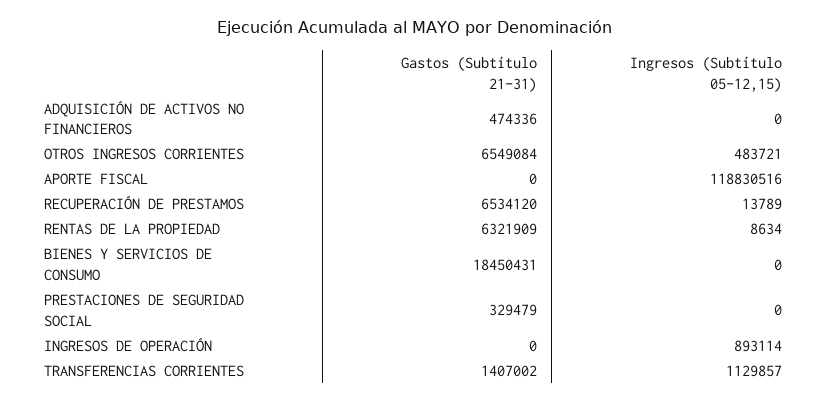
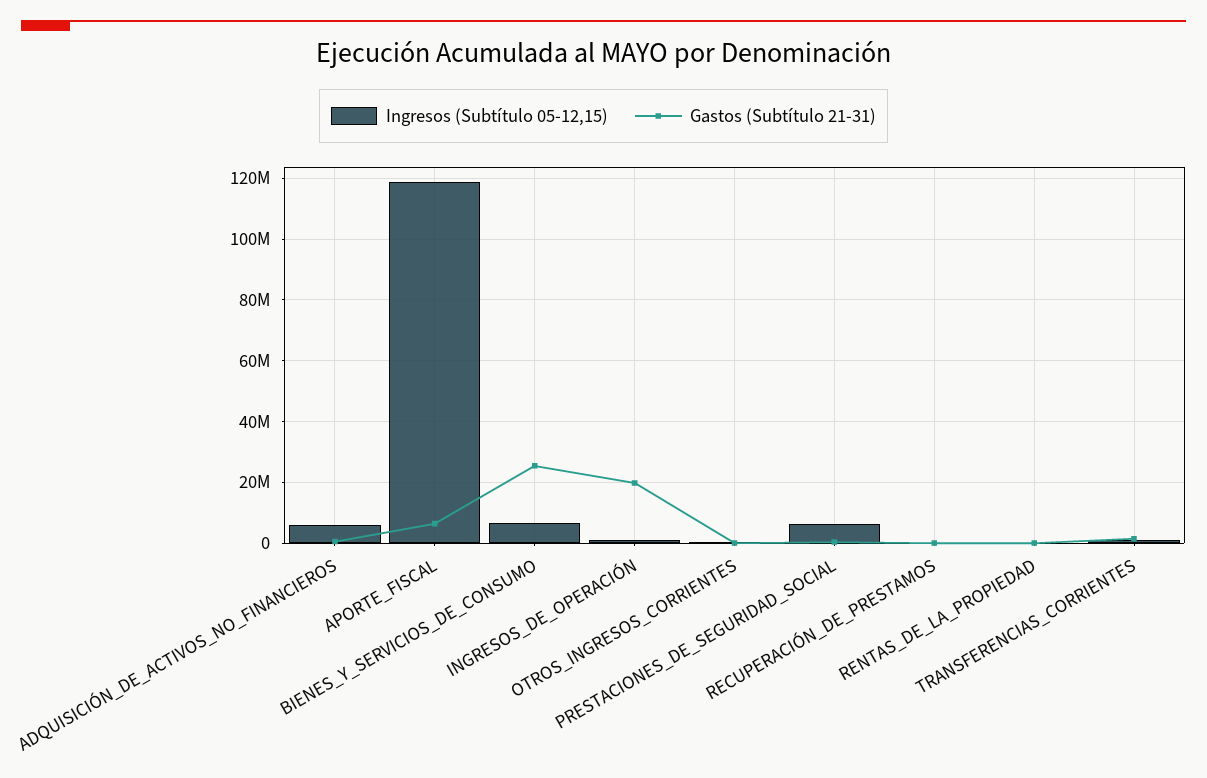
  {
    "Gastos (Subtítulo 21-31)": {
      "ADQUISICIÓN DE ACTIVOS NO FINANCIEROS": 474336,
-     "OTROS INGRESOS CORRIENTES": 6549084,
+     "OTROS INGRESOS CORRIENTES": 0,
-     "APORTE FISCAL": 0,
+     "APORTE FISCAL": 6000000,
-     "RECUPERACIÓN DE PRESTAMOS": 6534120,
+     "RECUPERACIÓN DE PRESTAMOS": 0,
-     "RENTAS DE LA PROPIEDAD": 6321909,
+     "RENTAS DE LA PROPIEDAD": 0,
-     "BIENES Y SERVICIOS DE CONSUMO": 18450431,
+     "BIENES Y SERVICIOS DE CONSUMO": 26000000,
      "PRESTACIONES DE SEGURIDAD SOCIAL": 329479,
-     "INGRESOS DE OPERACIÓN": 0,
+     "INGRESOS DE OPERACIÓN": 20000000,
      "TRANSFERENCIAS CORRIENTES": 1407002
    },
    "Ingresos (Subtítulo 05-12,15)": {
-     "ADQUISICIÓN DE ACTIVOS NO FINANCIEROS": 0,
+     "ADQUISICIÓN DE ACTIVOS NO FINANCIEROS": 6000000,
      "OTROS INGRESOS CORRIENTES": 483721,
      "APORTE FISCAL": 118830516,
      "RECUPERACIÓN DE PRESTAMOS": 13789,
      "RENTAS DE LA PROPIEDAD": 8634,
-     "BIENES Y SERVICIOS DE CONSUMO": 0,
+     "BIENES Y SERVICIOS DE CONSUMO": 6000000,
-     "PRESTACIONES DE SEGURIDAD SOCIAL": 0,
+     "PRESTACIONES DE SEGURIDAD SOCIAL": 6000000,
      "INGRESOS DE OPERACIÓN": 893114,
      "TRANSFERENCIAS CORRIENTES": 1129857
    }
  }

